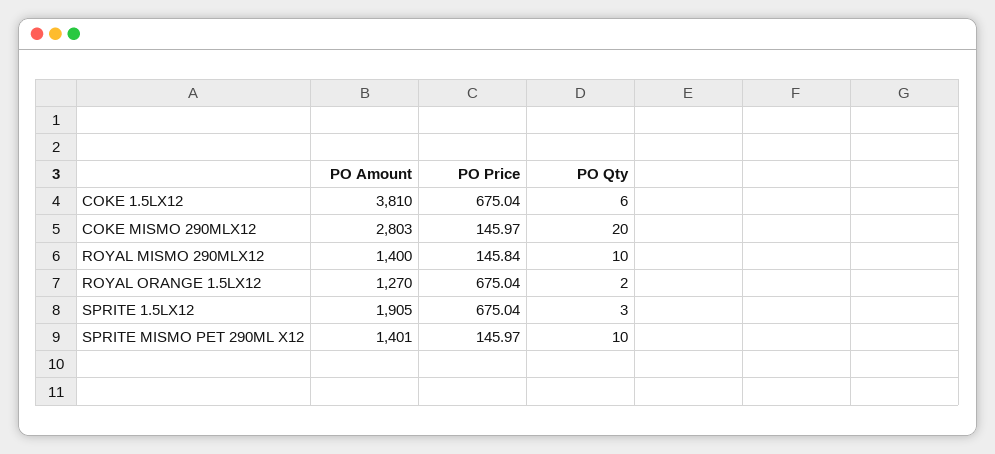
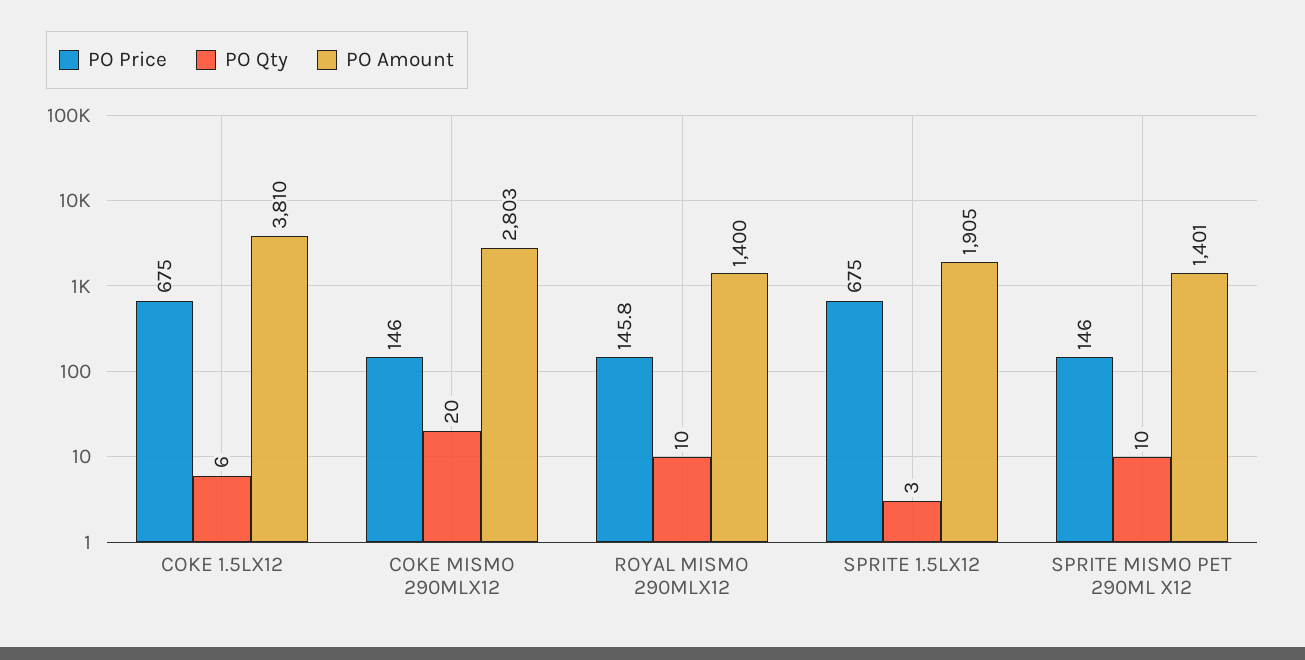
  {
    "PO Amount": {
      "COKE 1.5LX12": 3810,
      "COKE MISMO 290MLX12": 2803,
      "ROYAL MISMO 290MLX12": 1400,
-     "ROYAL ORANGE 1.5LX12": 1270,
      "SPRITE 1.5LX12": 1905,
      "SPRITE MISMO PET 290ML X12": 1401
    },
    "PO Price": {
      "COKE 1.5LX12": 675.04,
      "COKE MISMO 290MLX12": 145.97,
      "ROYAL MISMO 290MLX12": 145.84,
-     "ROYAL ORANGE 1.5LX12": 675.04,
      "SPRITE 1.5LX12": 675.04,
      "SPRITE MISMO PET 290ML X12": 145.97
    },
    "PO Qty": {
      "COKE 1.5LX12": 6,
      "COKE MISMO 290MLX12": 20,
      "ROYAL MISMO 290MLX12": 10,
-     "ROYAL ORANGE 1.5LX12": 2,
      "SPRITE 1.5LX12": 3,
      "SPRITE MISMO PET 290ML X12": 10
    }
  }

